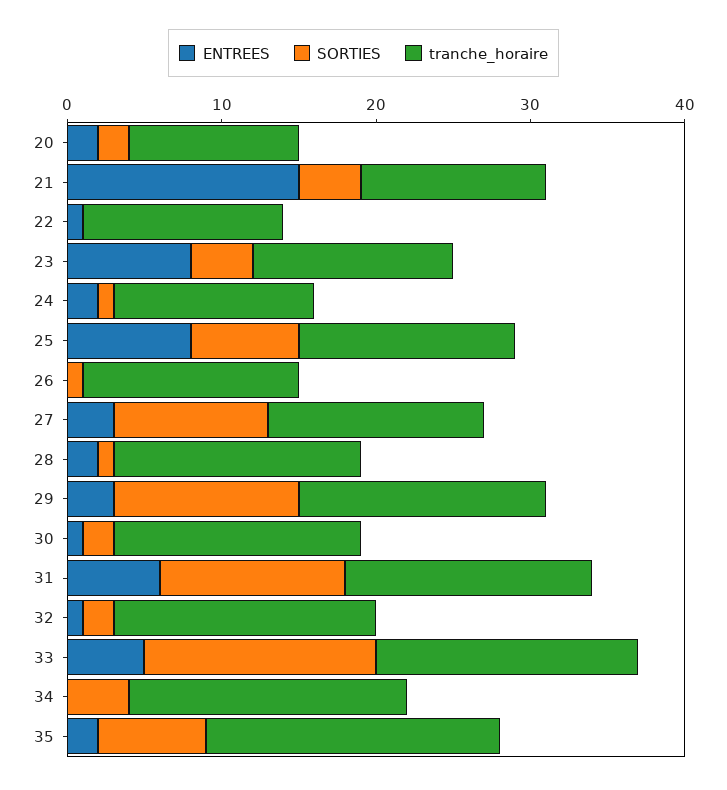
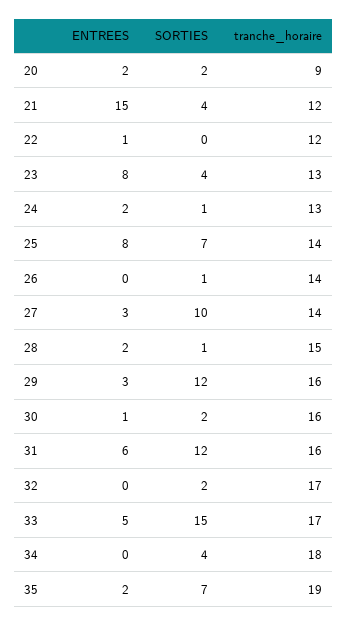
  {
    "ENTREES": {
      "20": 2,
      "21": 15,
      "22": 1,
      "23": 8,
      "24": 2,
      "25": 8,
      "26": 0,
      "27": 3,
      "28": 2,
      "29": 3,
      "30": 1,
      "31": 6,
-     "32": 1,
+     "32": 0,
      "33": 5,
      "34": 0,
      "35": 2
    },
    "SORTIES": {
      "20": 2,
      "21": 4,
      "22": 0,
      "23": 4,
      "24": 1,
      "25": 7,
      "26": 1,
      "27": 10,
      "28": 1,
      "29": 12,
      "30": 2,
      "31": 12,
      "32": 2,
      "33": 15,
      "34": 4,
      "35": 7
    },
    "tranche_horaire": {
-     "20": 11,
+     "20": 9,
      "21": 12,
-     "22": 13,
+     "22": 12,
      "23": 13,
      "24": 13,
      "25": 14,
      "26": 14,
      "27": 14,
-     "28": 16,
+     "28": 15,
      "29": 16,
      "30": 16,
      "31": 16,
      "32": 17,
      "33": 17,
      "34": 18,
      "35": 19
    }
  }

